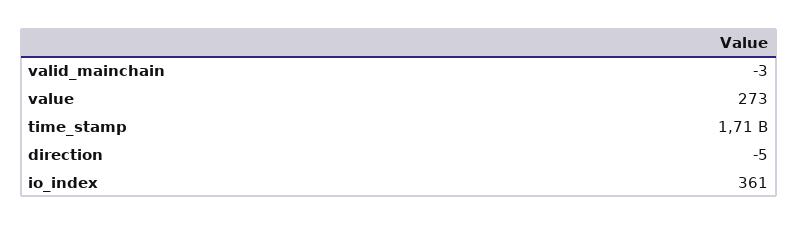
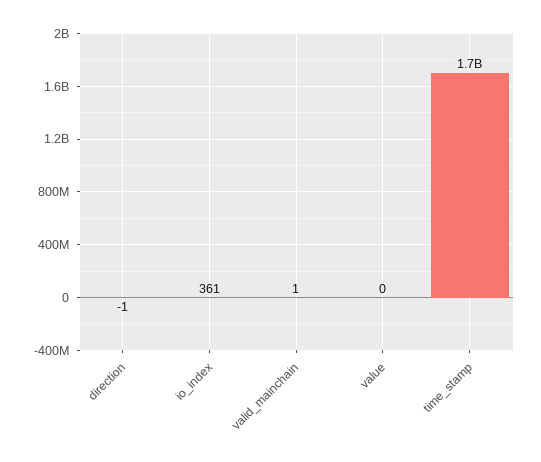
  {
-   "valid_mainchain": -3,
+   "valid_mainchain": 1,
-   "value": 273,
+   "value": 0,
    "time_stamp": 1710000000,
-   "direction": -5,
+   "direction": -1,
    "io_index": 361
  }

